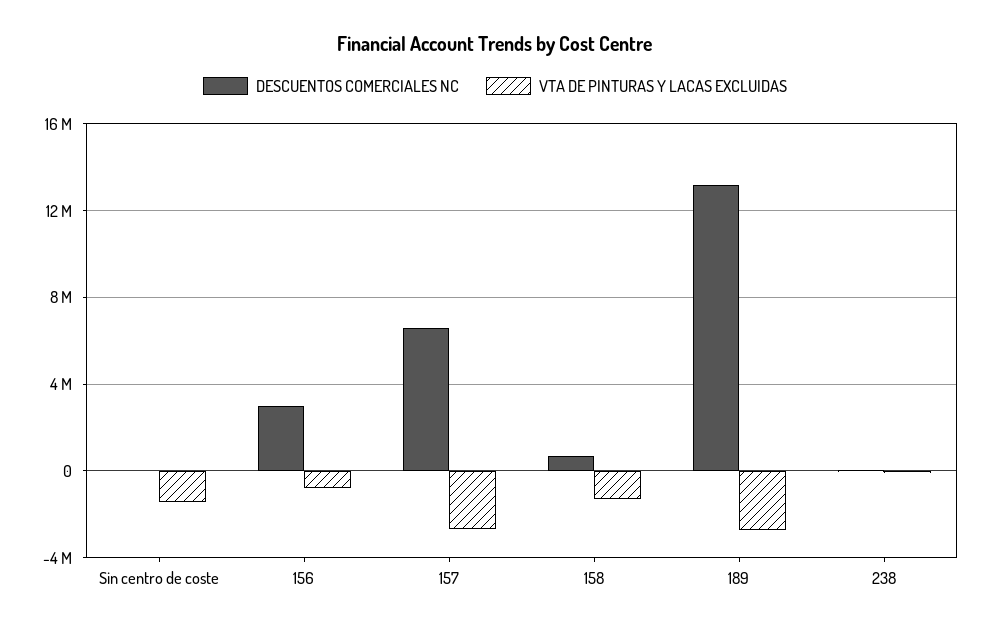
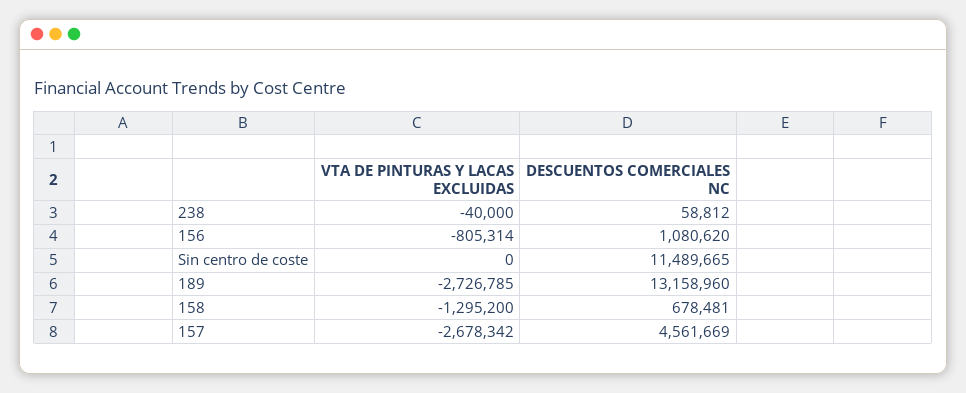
  {
    "DESCUENTOS COMERCIALES NC": {
-     "Sin centro de coste": 0,
+     "Sin centro de coste": 11489665,
-     "156": 3000000,
+     "156": 1080620,
-     "157": 6500000,
+     "157": 4561669,
      "158": 678481,
      "189": 13158960,
      "238": 58812
    },
    "VTA DE PINTURAS Y LACAS EXCLUIDAS": {
-     "Sin centro de coste": -1500000,
+     "Sin centro de coste": 0,
      "156": -805314,
      "157": -2678342,
      "158": -1295200,
      "189": -2726785,
      "238": -40000
    }
  }

